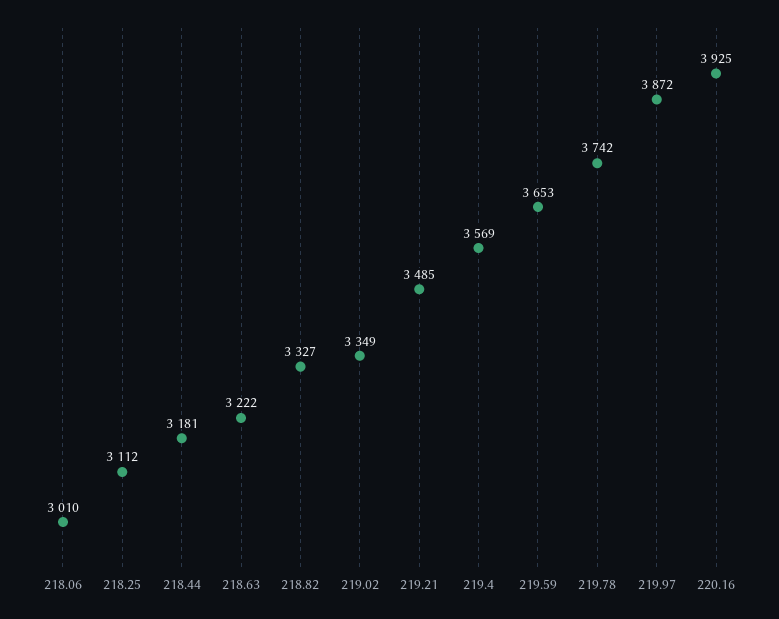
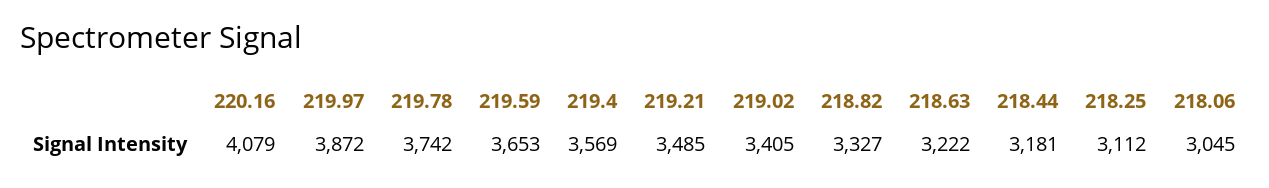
  {
-   "218.06": 3010,
+   "218.06": 3045,
    "218.25": 3112,
    "218.44": 3181,
    "218.63": 3222,
    "218.82": 3327,
-   "219.02": 3349,
+   "219.02": 3405,
    "219.21": 3485,
    "219.4": 3569,
    "219.59": 3653,
    "219.78": 3742,
    "219.97": 3872,
-   "220.16": 3925
+   "220.16": 4079
  }

